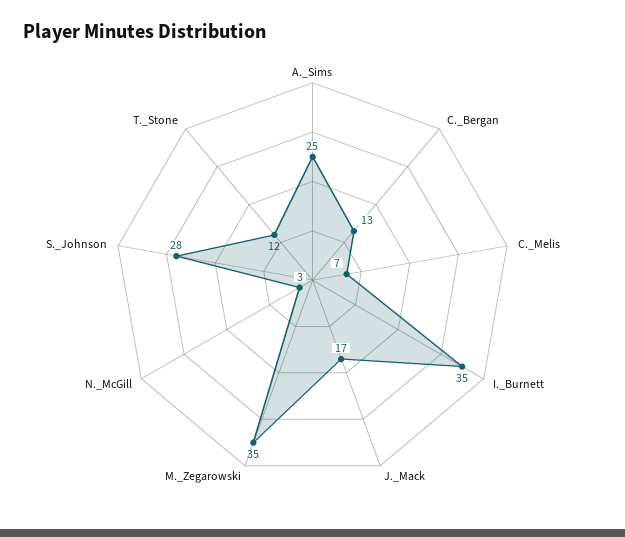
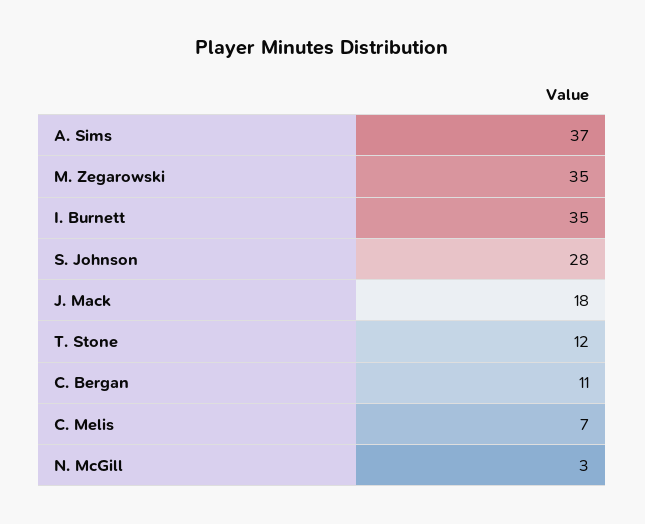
  {
-   "A._Sims": 25,
+   "A._Sims": 37,
-   "C._Bergan": 13,
+   "C._Bergan": 11,
    "C._Melis": 7,
    "I._Burnett": 35,
-   "J._Mack": 17,
+   "J._Mack": 18,
    "M._Zegarowski": 35,
    "N._McGill": 3,
    "S._Johnson": 28,
    "T._Stone": 12
  }

